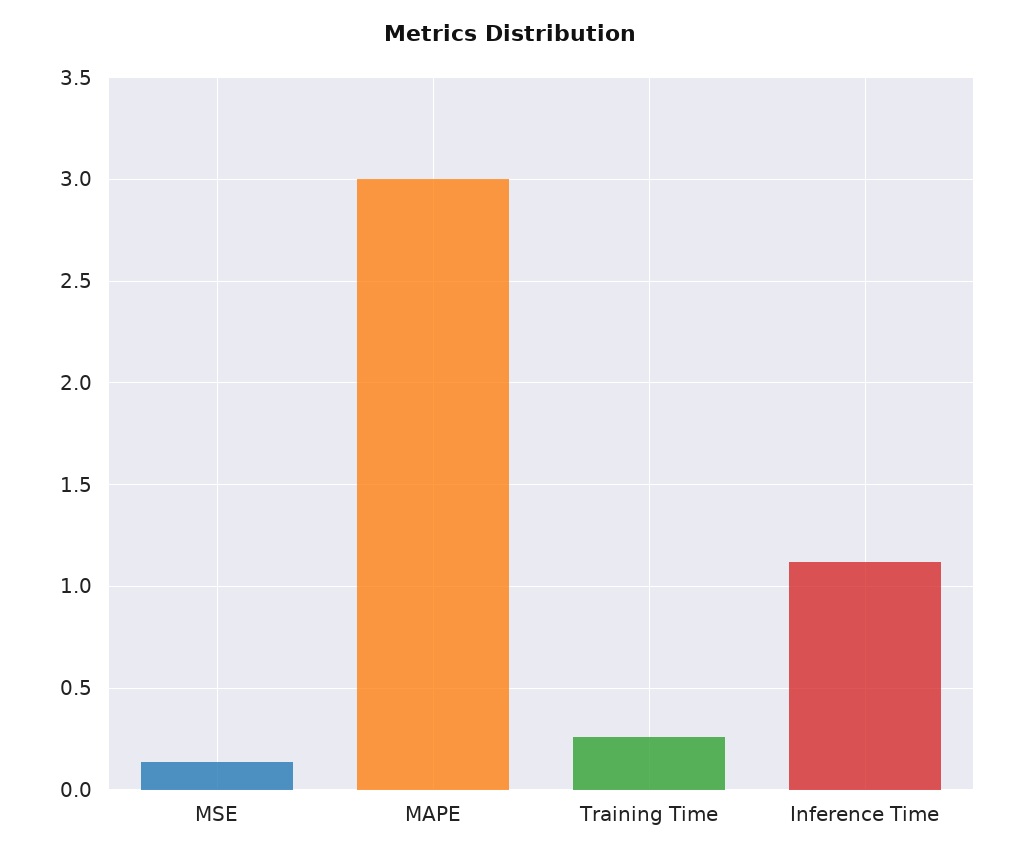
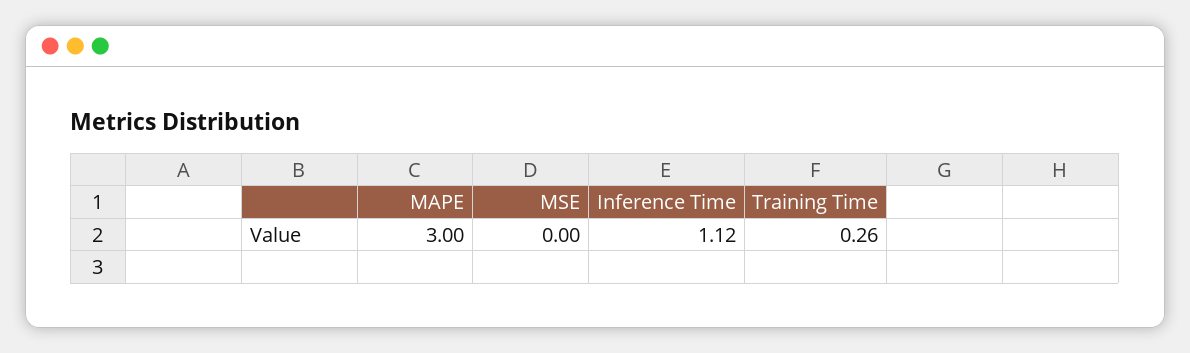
  {
-   "MSE": 0.15,
+   "MSE": 0,
    "MAPE": 3,
    "Training Time": 0.26,
    "Inference Time": 1.12
  }

